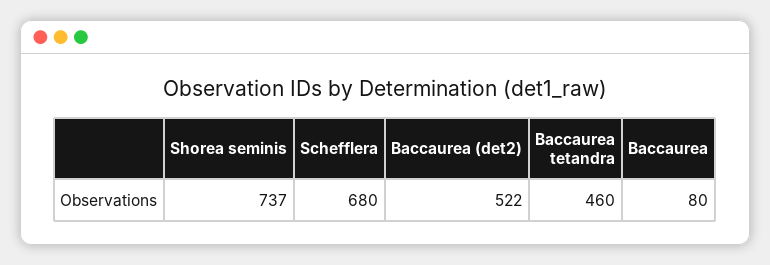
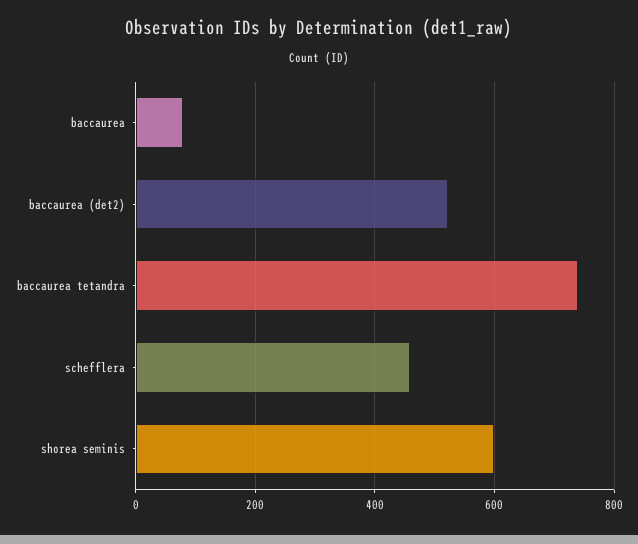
  {
-   "Shorea seminis": 737,
+   "Shorea seminis": 600,
-   "Schefflera": 680,
+   "Schefflera": 460,
    "Baccaurea (det2)": 522,
-   "Baccaurea tetandra": 460,
+   "Baccaurea tetandra": 740,
    "Baccaurea": 80
  }

